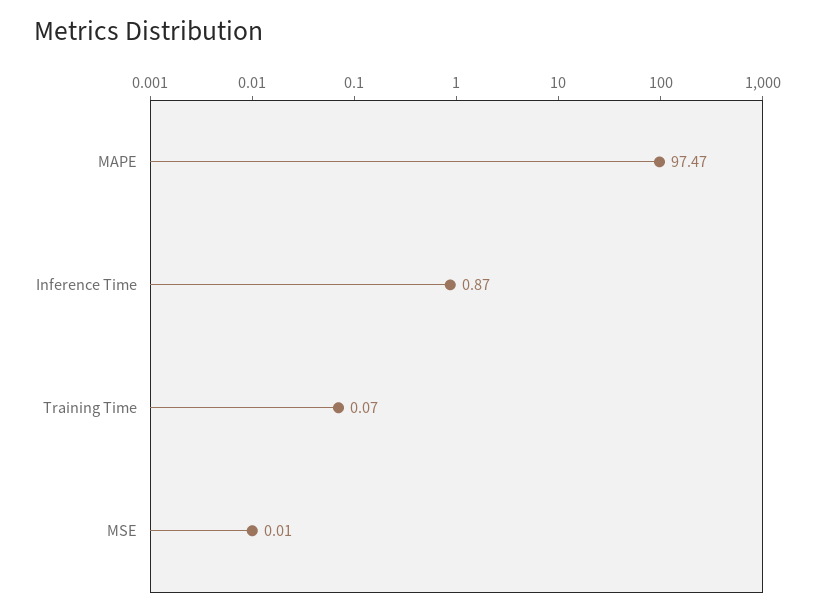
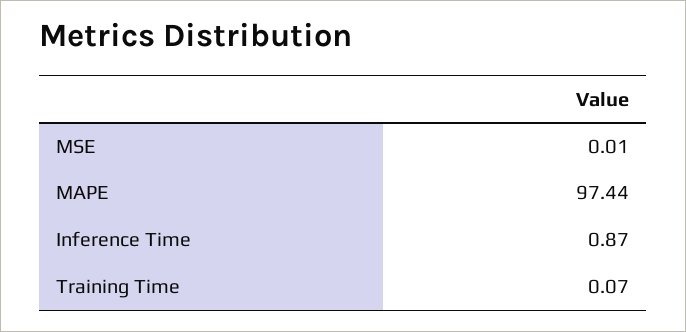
  {
-   "MAPE": 97.47,
+   "MAPE": 97.44,
    "Inference Time": 0.87,
    "Training Time": 0.07,
    "MSE": 0.01
  }

